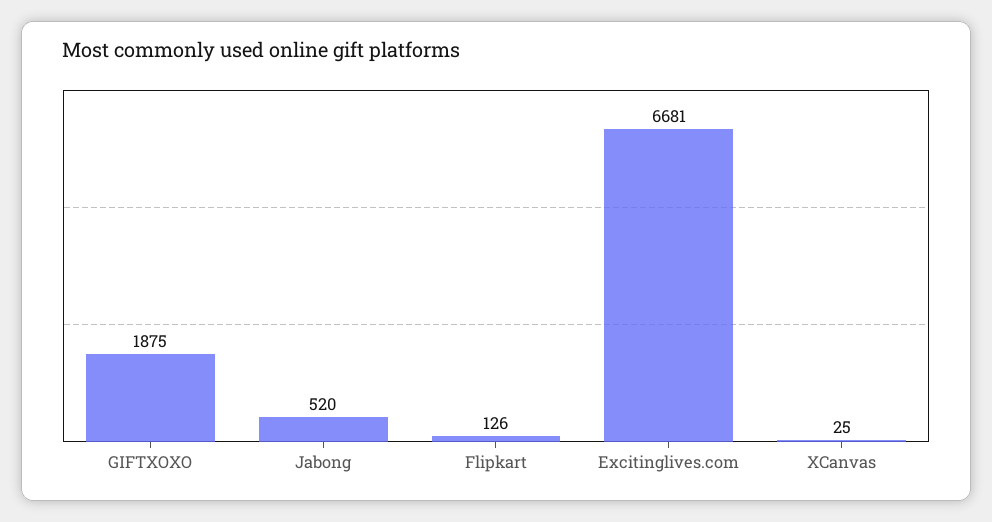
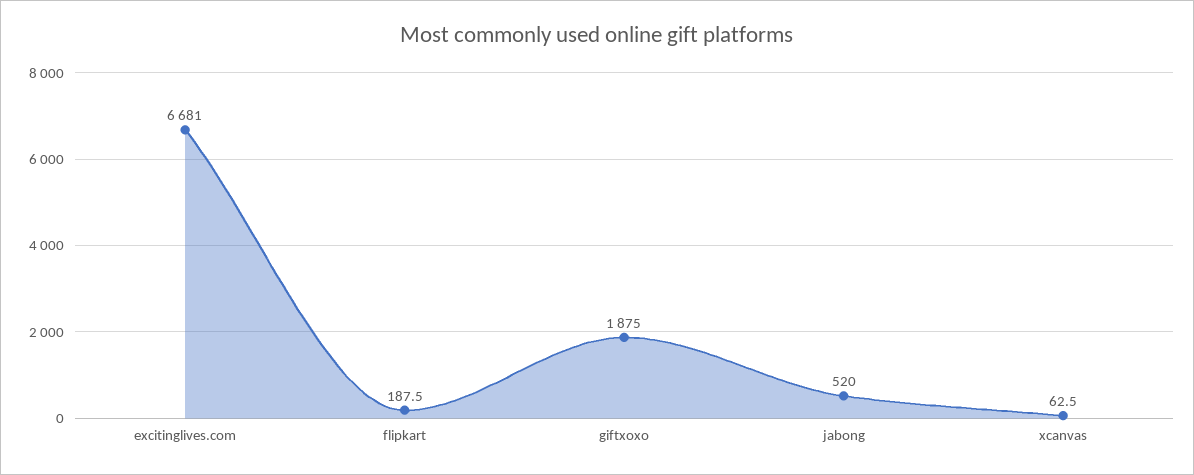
  {
    "GIFTXOXO": 1875,
    "Jabong": 520,
-   "Flipkart": 126,
+   "Flipkart": 187.5,
    "Excitinglives.com": 6681,
-   "XCanvas": 25
+   "XCanvas": 62.5
  }

